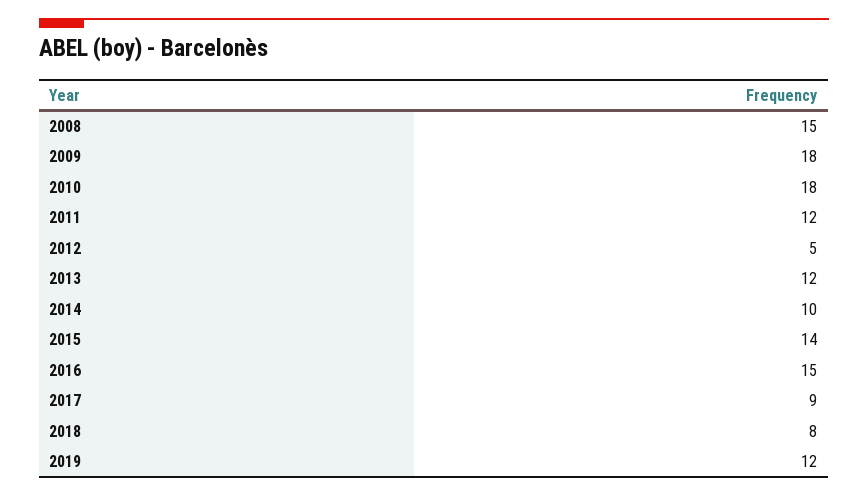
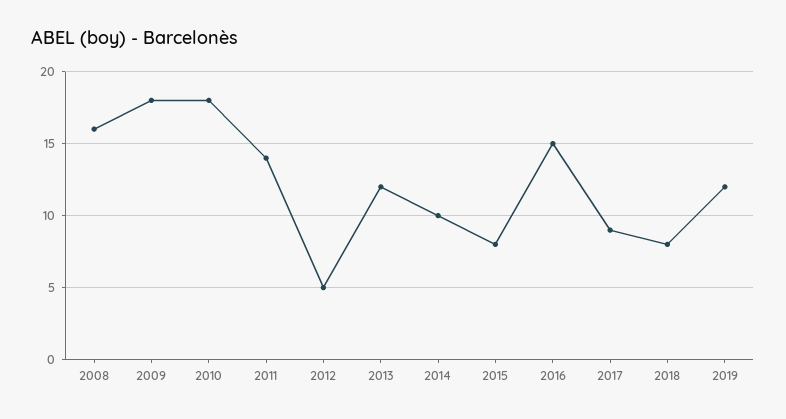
  {
-   "2008": 15,
+   "2008": 16,
    "2009": 18,
    "2010": 18,
-   "2011": 12,
+   "2011": 14,
    "2012": 5,
    "2013": 12,
    "2014": 10,
-   "2015": 14,
+   "2015": 8,
    "2016": 15,
    "2017": 9,
    "2018": 8,
    "2019": 12
  }

